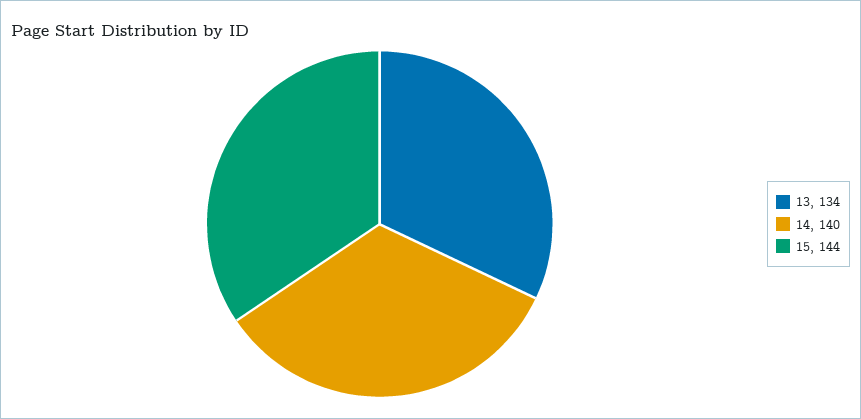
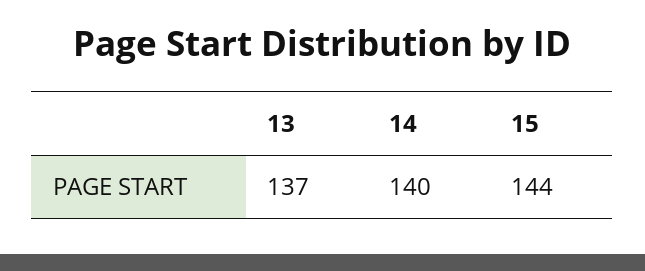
  {
-   "13": 134,
+   "13": 137,
    "14": 140,
    "15": 144
  }

